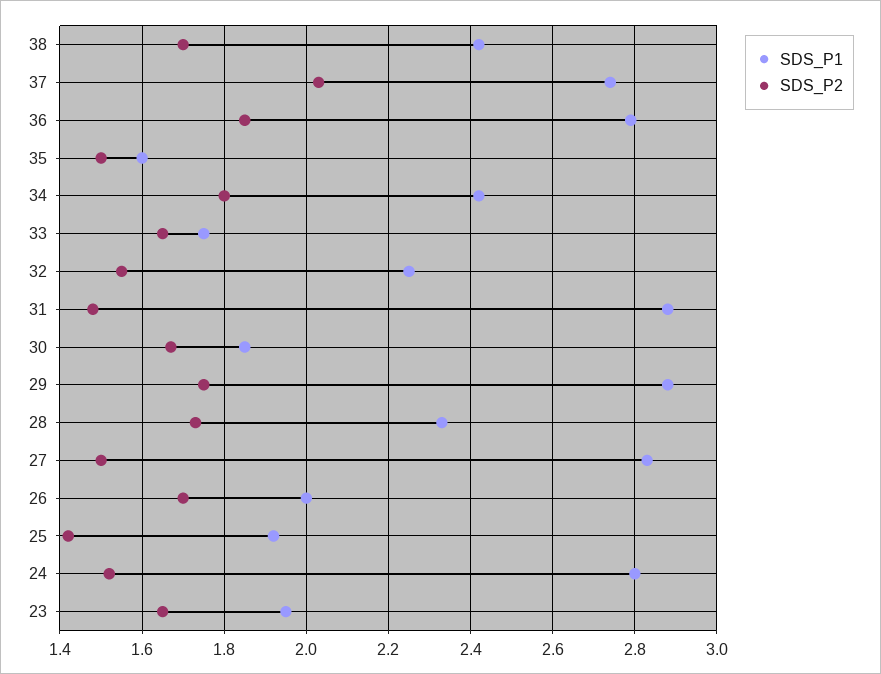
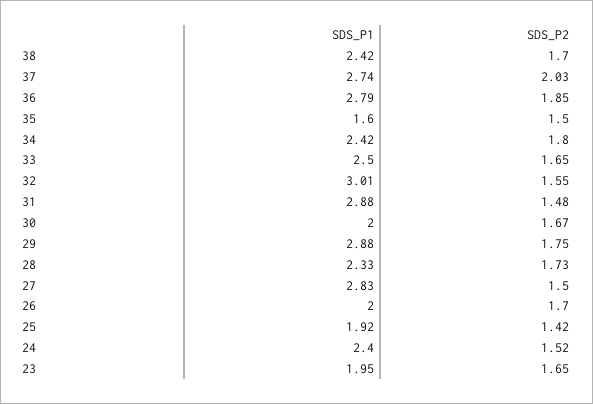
  {
    "SDS_P1": {
      "38": 2.42,
      "37": 2.74,
      "36": 2.79,
      "35": 1.6,
      "34": 2.42,
-     "33": 1.75,
+     "33": 2.5,
-     "32": 2.25,
+     "32": 3.01,
      "31": 2.88,
-     "30": 1.85,
+     "30": 2,
      "29": 2.88,
      "28": 2.33,
      "27": 2.83,
      "26": 2,
      "25": 1.92,
-     "24": 2.8,
+     "24": 2.4,
      "23": 1.95
    },
    "SDS_P2": {
      "38": 1.7,
      "37": 2.03,
      "36": 1.85,
      "35": 1.5,
      "34": 1.8,
      "33": 1.65,
      "32": 1.55,
      "31": 1.48,
      "30": 1.67,
      "29": 1.75,
      "28": 1.73,
      "27": 1.5,
      "26": 1.7,
      "25": 1.42,
      "24": 1.52,
      "23": 1.65
    }
  }

